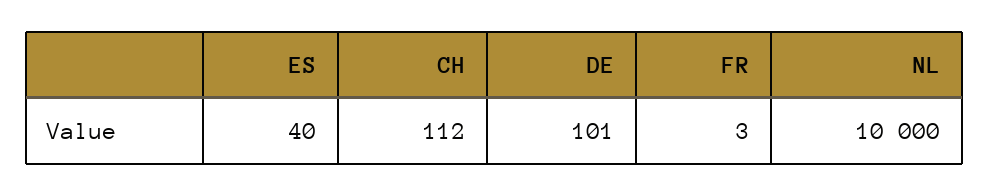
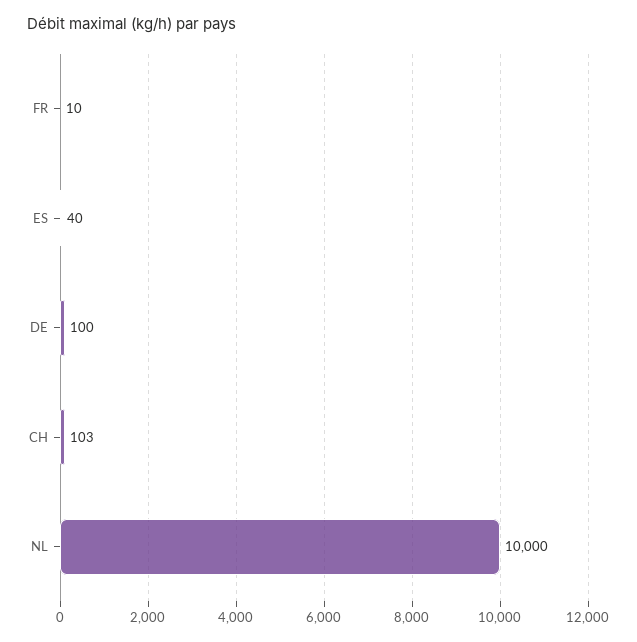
  {
    "ES": 40,
-   "CH": 112,
+   "CH": 103,
-   "DE": 101,
+   "DE": 100,
-   "FR": 3,
+   "FR": 10,
    "NL": 10000
  }

